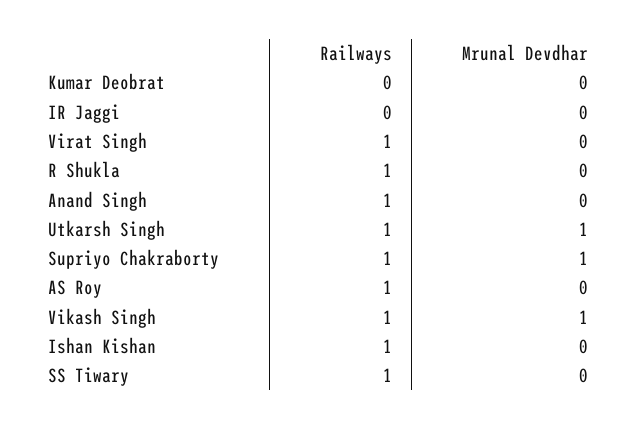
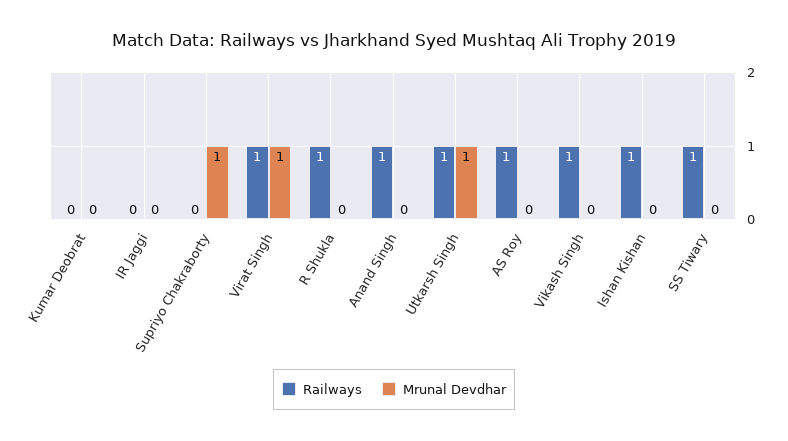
  {
    "Railways": {
      "Kumar Deobrat": 0,
      "IR Jaggi": 0,
      "Virat Singh": 1,
      "R Shukla": 1,
      "Anand Singh": 1,
      "Utkarsh Singh": 1,
-     "Supriyo Chakraborty": 1,
+     "Supriyo Chakraborty": 0,
      "AS Roy": 1,
      "Vikash Singh": 1,
      "Ishan Kishan": 1,
      "SS Tiwary": 1
    },
    "Mrunal Devdhar": {
      "Kumar Deobrat": 0,
      "IR Jaggi": 0,
-     "Virat Singh": 0,
+     "Virat Singh": 1,
      "R Shukla": 0,
      "Anand Singh": 0,
      "Utkarsh Singh": 1,
      "Supriyo Chakraborty": 1,
      "AS Roy": 0,
-     "Vikash Singh": 1,
+     "Vikash Singh": 0,
      "Ishan Kishan": 0,
      "SS Tiwary": 0
    }
  }

